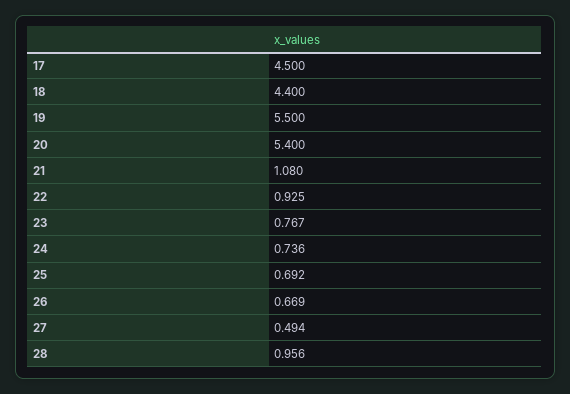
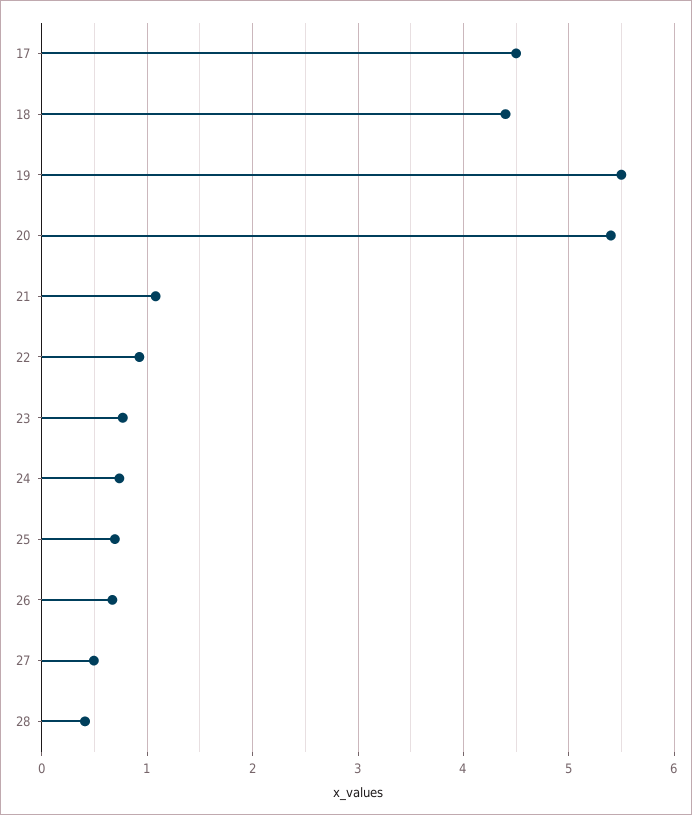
  {
    "17": 4.5,
    "18": 4.4,
    "19": 5.5,
    "20": 5.4,
    "21": 1.08,
    "22": 0.925,
    "23": 0.767,
    "24": 0.736,
    "25": 0.692,
    "26": 0.669,
    "27": 0.494,
-   "28": 0.956
+   "28": 0.4
  }

